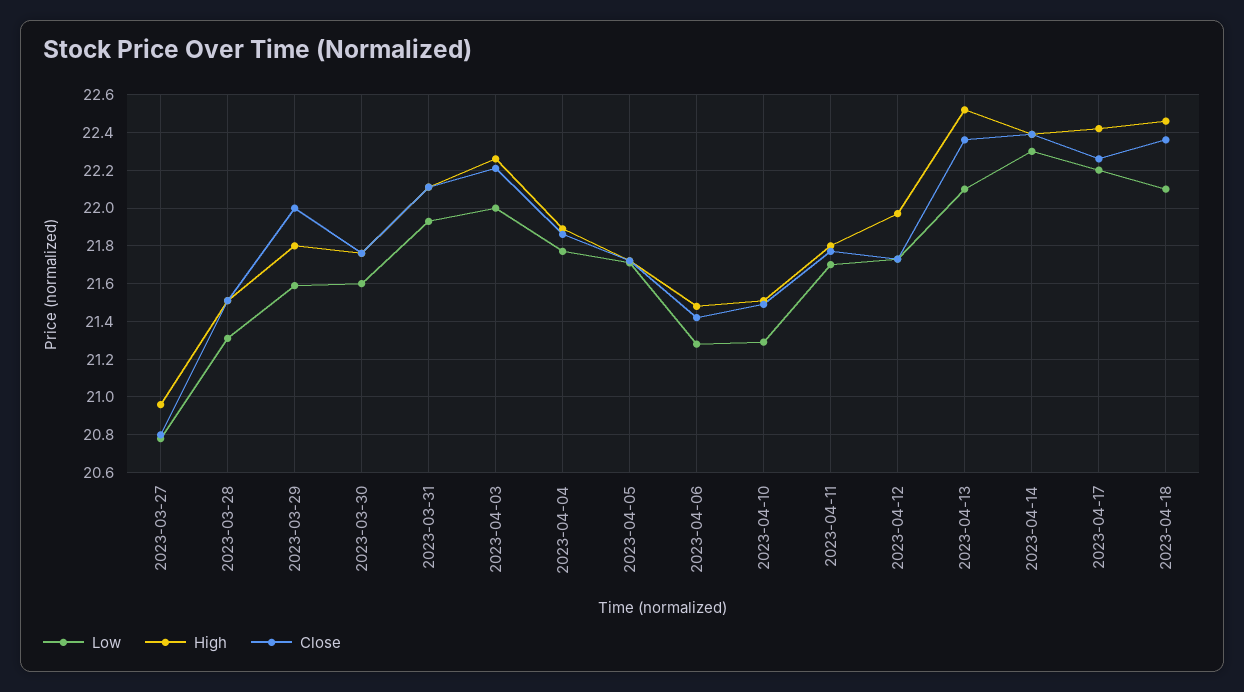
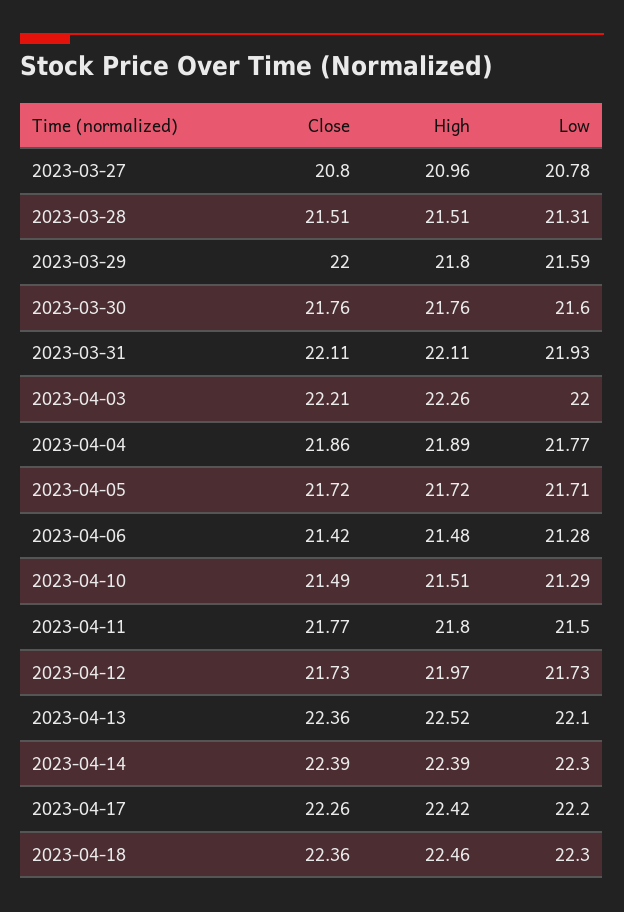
  {
    "Low": {
      "2023-03-27": 20.78,
      "2023-03-28": 21.31,
      "2023-03-29": 21.59,
      "2023-03-30": 21.6,
      "2023-03-31": 21.93,
      "2023-04-03": 22,
      "2023-04-04": 21.77,
      "2023-04-05": 21.71,
      "2023-04-06": 21.28,
      "2023-04-10": 21.29,
-     "2023-04-11": 21.7,
+     "2023-04-11": 21.5,
      "2023-04-12": 21.73,
      "2023-04-13": 22.1,
      "2023-04-14": 22.3,
      "2023-04-17": 22.2,
-     "2023-04-18": 22.1
+     "2023-04-18": 22.3
    },
    "High": {
      "2023-03-27": 20.96,
      "2023-03-28": 21.51,
      "2023-03-29": 21.8,
      "2023-03-30": 21.76,
      "2023-03-31": 22.11,
      "2023-04-03": 22.26,
      "2023-04-04": 21.89,
      "2023-04-05": 21.72,
      "2023-04-06": 21.48,
      "2023-04-10": 21.51,
      "2023-04-11": 21.8,
      "2023-04-12": 21.97,
      "2023-04-13": 22.52,
      "2023-04-14": 22.39,
      "2023-04-17": 22.42,
      "2023-04-18": 22.46
    },
    "Close": {
      "2023-03-27": 20.8,
      "2023-03-28": 21.51,
      "2023-03-29": 22,
      "2023-03-30": 21.76,
      "2023-03-31": 22.11,
      "2023-04-03": 22.21,
      "2023-04-04": 21.86,
      "2023-04-05": 21.72,
      "2023-04-06": 21.42,
      "2023-04-10": 21.49,
      "2023-04-11": 21.77,
      "2023-04-12": 21.73,
      "2023-04-13": 22.36,
      "2023-04-14": 22.39,
      "2023-04-17": 22.26,
      "2023-04-18": 22.36
    }
  }

